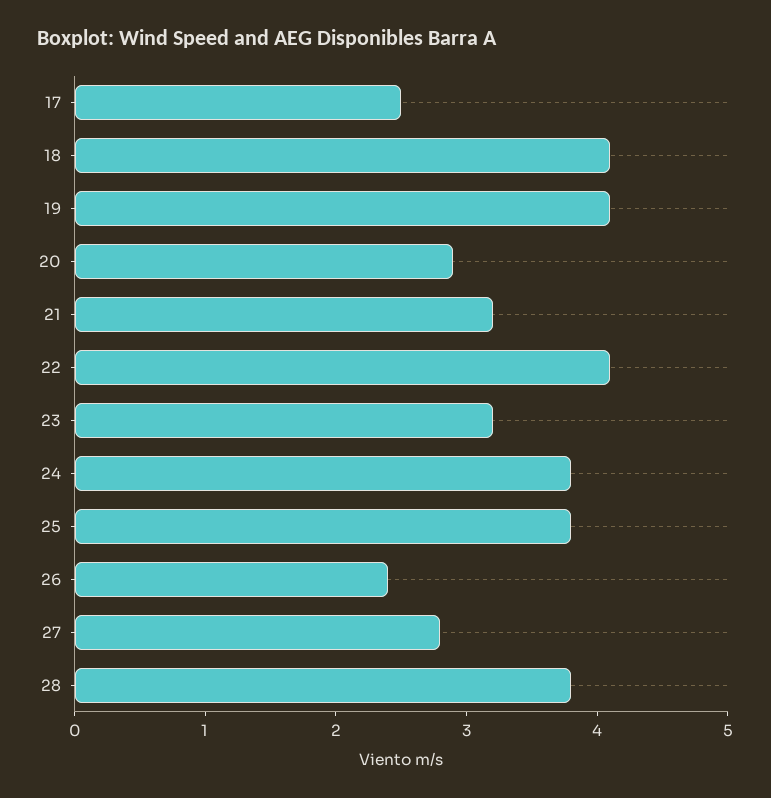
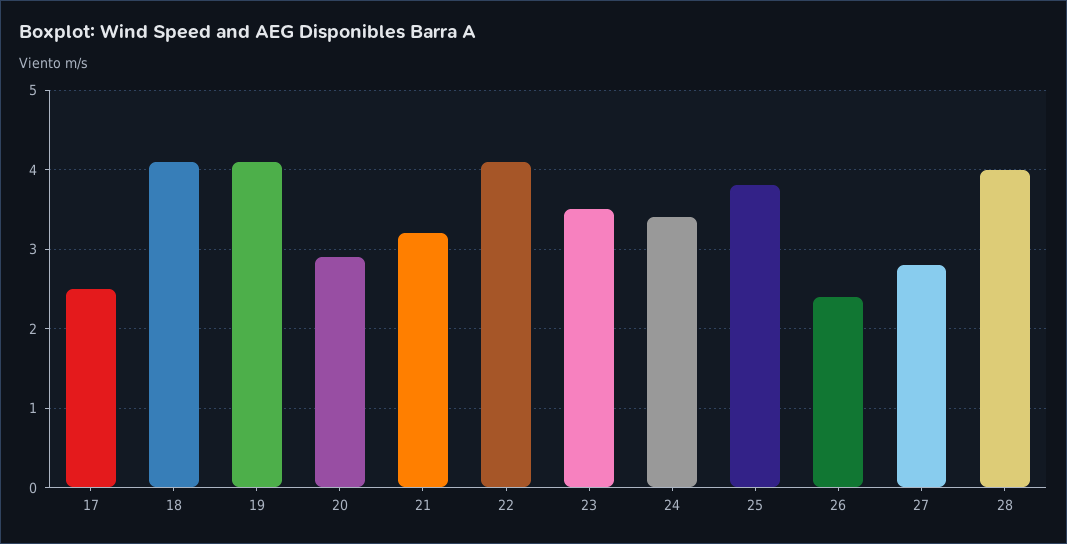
  {
    "17": 2.5,
    "18": 4.1,
    "19": 4.1,
    "20": 2.9,
    "21": 3.2,
    "22": 4.1,
-   "23": 3.2,
+   "23": 3.5,
-   "24": 3.8,
+   "24": 3.4,
    "25": 3.8,
    "26": 2.4,
    "27": 2.8,
-   "28": 3.8
+   "28": 4
  }

